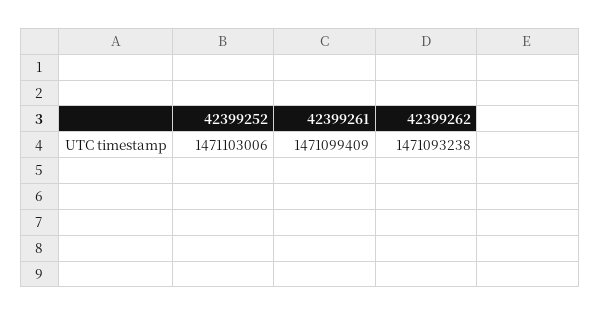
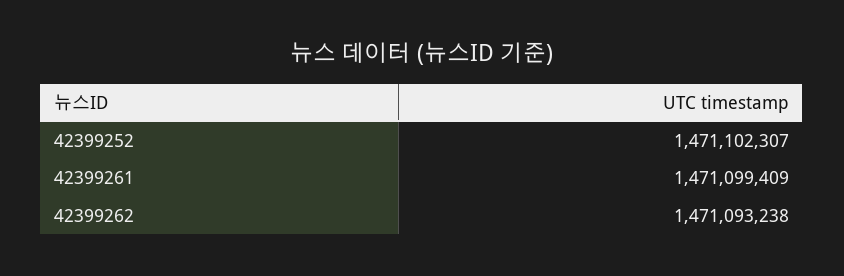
  {
-   "42399252": 1471103006,
+   "42399252": 1471102307,
    "42399261": 1471099409,
    "42399262": 1471093238
  }

